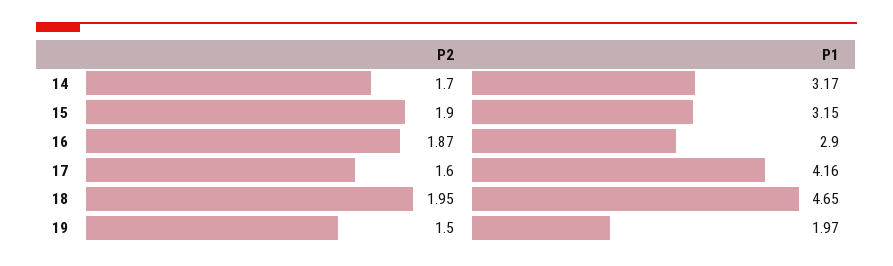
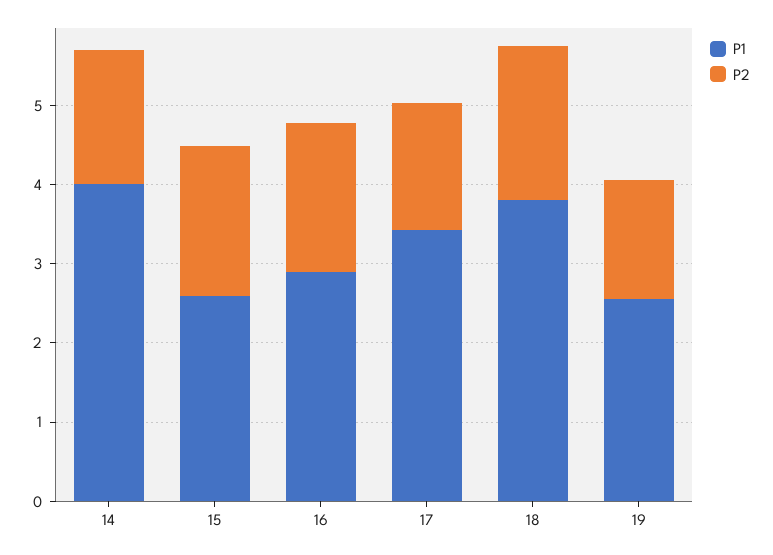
  {
    "P2": {
      "14": 1.7,
      "15": 1.9,
      "16": 1.87,
      "17": 1.6,
      "18": 1.95,
      "19": 1.5
    },
    "P1": {
-     "14": 3.17,
+     "14": 4,
-     "15": 3.15,
+     "15": 2.6,
      "16": 2.9,
-     "17": 4.16,
+     "17": 3.4,
-     "18": 4.65,
+     "18": 3.8,
-     "19": 1.97
+     "19": 2.6
    }
  }

